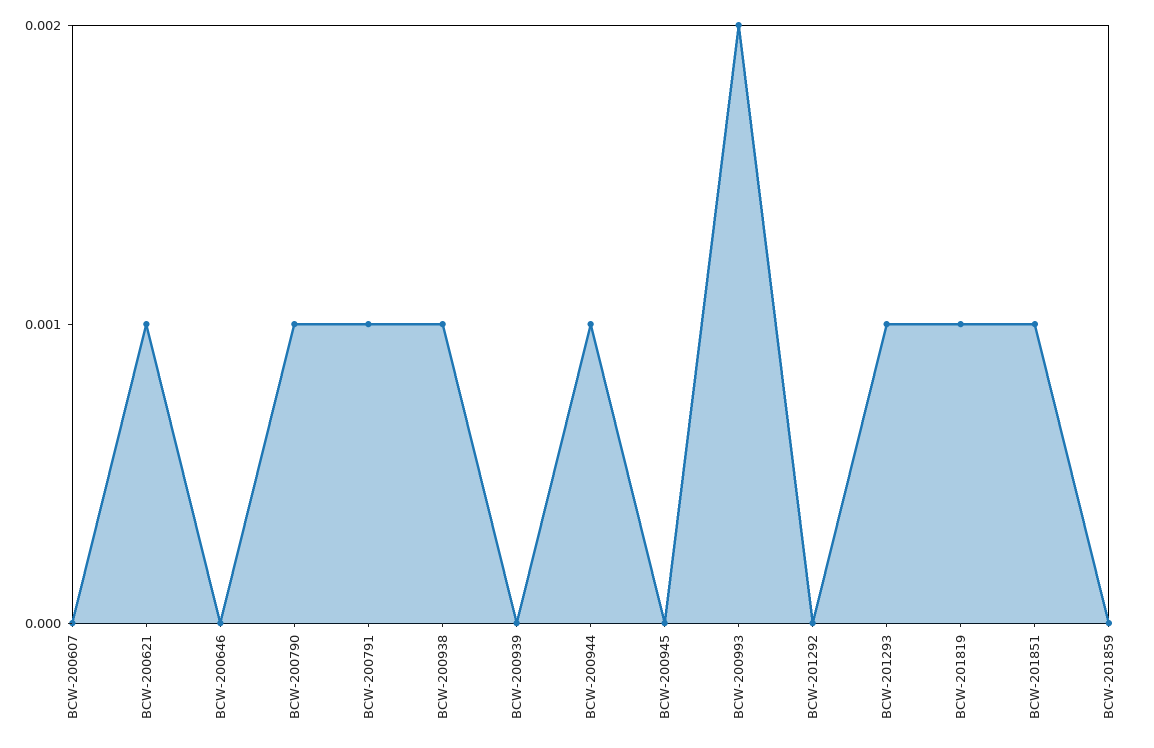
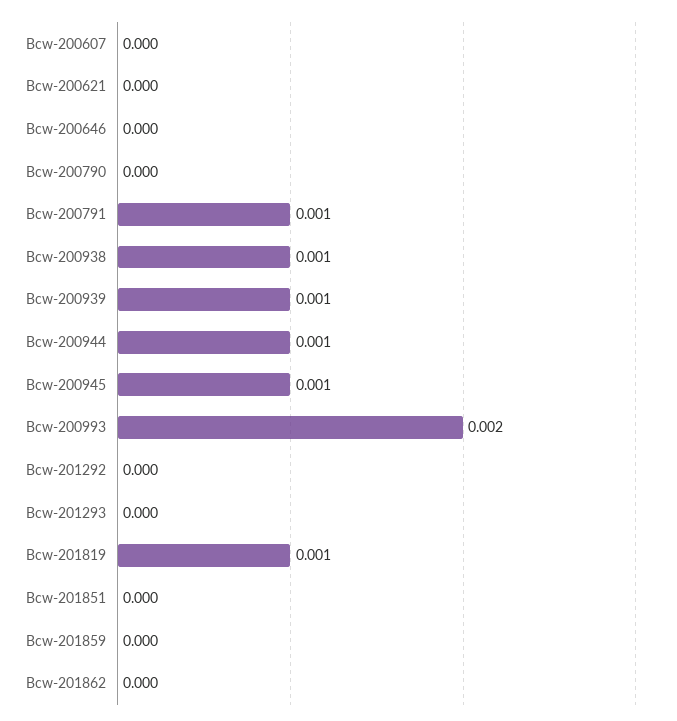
  {
    "BCW-200607": 0,
-   "BCW-200621": 0.001,
+   "BCW-200621": 0,
    "BCW-200646": 0,
-   "BCW-200790": 0.001,
+   "BCW-200790": 0,
    "BCW-200791": 0.001,
    "BCW-200938": 0.001,
-   "BCW-200939": 0,
+   "BCW-200939": 0.001,
    "BCW-200944": 0.001,
-   "BCW-200945": 0,
+   "BCW-200945": 0.001,
    "BCW-200993": 0.002,
    "BCW-201292": 0,
-   "BCW-201293": 0.001,
+   "BCW-201293": 0,
    "BCW-201819": 0.001,
-   "BCW-201851": 0.001,
+   "BCW-201851": 0,
-   "BCW-201859": 0
+   "BCW-201859": 0,
+   "Bcw-201862": 0
  }

